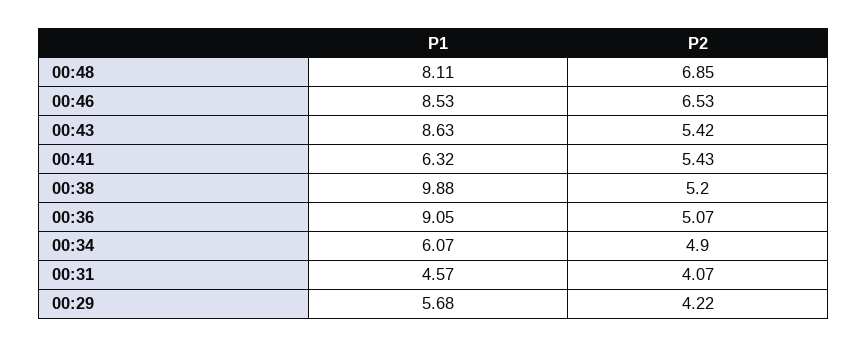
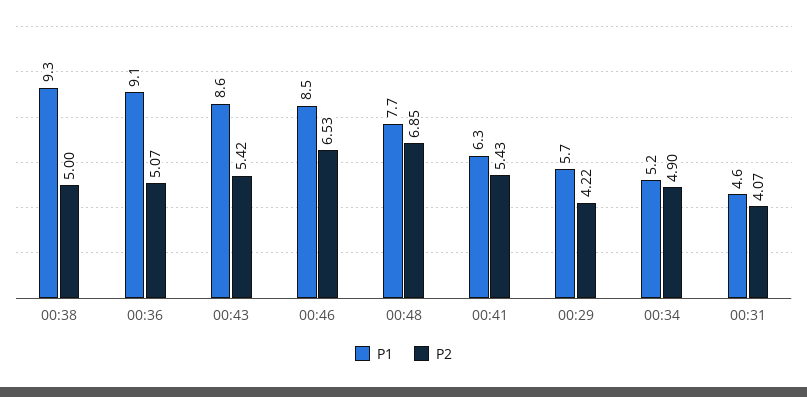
  {
    "P1": {
-     "00:48": 8.11,
+     "00:48": 7.7,
      "00:46": 8.53,
      "00:43": 8.63,
      "00:41": 6.32,
-     "00:38": 9.88,
+     "00:38": 9.3,
      "00:36": 9.05,
-     "00:34": 6.07,
+     "00:34": 5.2,
      "00:31": 4.57,
      "00:29": 5.68
    },
    "P2": {
      "00:48": 6.85,
      "00:46": 6.53,
      "00:43": 5.42,
      "00:41": 5.43,
-     "00:38": 5.2,
+     "00:38": 5,
      "00:36": 5.07,
      "00:34": 4.9,
      "00:31": 4.07,
      "00:29": 4.22
    }
  }

